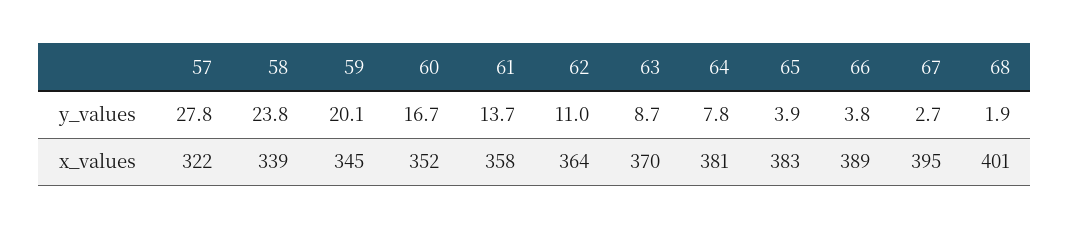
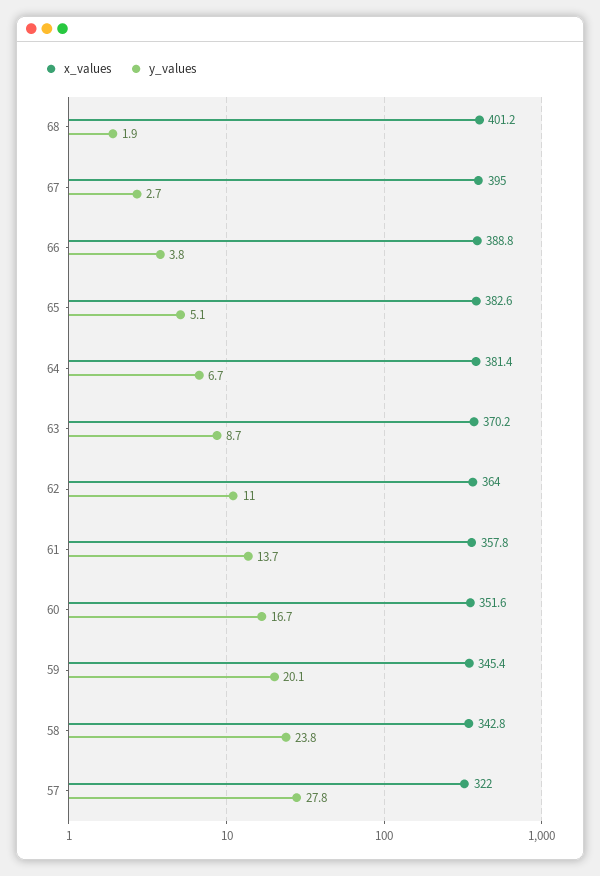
  {
    "y_values": {
      "57": 27.8,
      "58": 23.8,
      "59": 20.1,
      "60": 16.7,
      "61": 13.7,
      "62": 11,
      "63": 8.7,
-     "64": 7.8,
+     "64": 6.7,
-     "65": 3.9,
+     "65": 5.1,
      "66": 3.8,
      "67": 2.7,
      "68": 1.9
    },
    "x_values": {
      "57": 322,
-     "58": 339,
+     "58": 342.8,
      "59": 345.4,
      "60": 351.6,
      "61": 357.8,
      "62": 364,
      "63": 370.2,
      "64": 381.4,
      "65": 382.6,
      "66": 388.8,
      "67": 395,
      "68": 401.2
    }
  }

